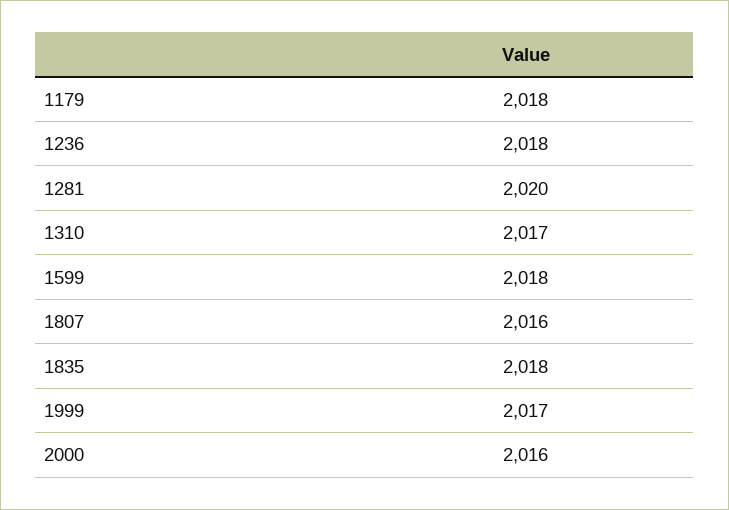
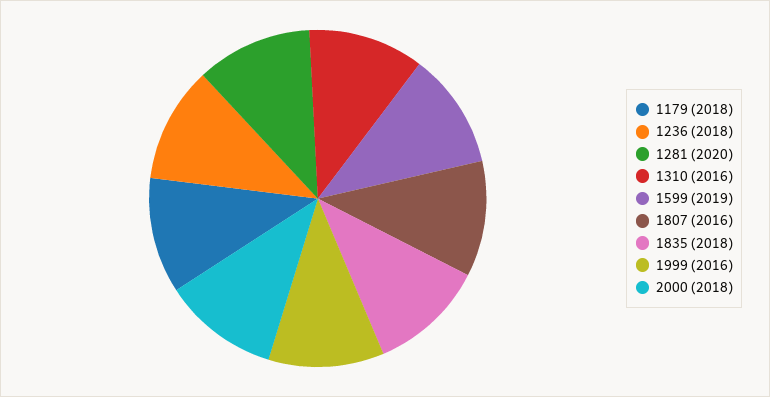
  {
    "1179": 2018,
    "1236": 2018,
    "1281": 2020,
-   "1310": 2017,
+   "1310": 2016,
-   "1599": 2018,
+   "1599": 2019,
    "1807": 2016,
    "1835": 2018,
-   "1999": 2017,
+   "1999": 2016,
-   "2000": 2016
+   "2000": 2018
  }

